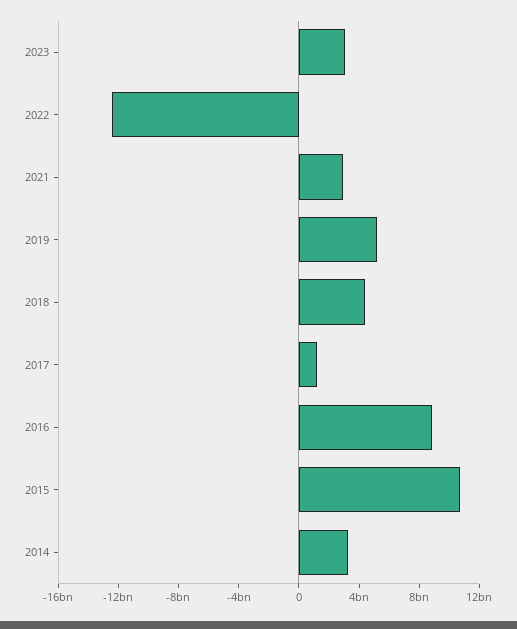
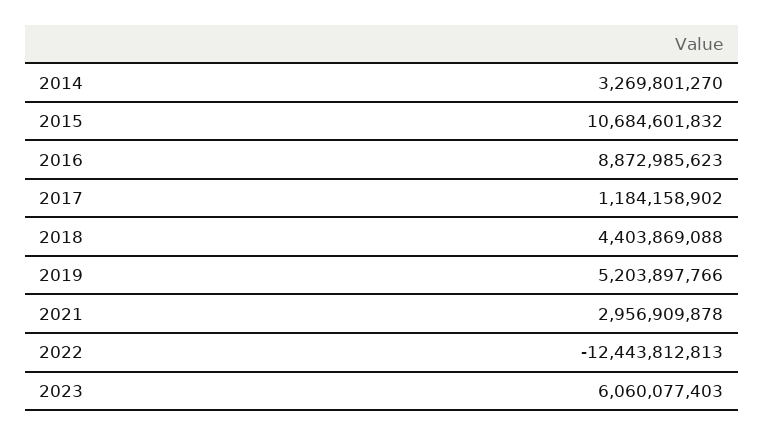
  {
-   "2023": 3000000000,
+   "2023": 6060077403,
    "2022": -12443812813,
    "2021": 2956909878,
    "2019": 5203897766,
    "2018": 4403869088,
    "2017": 1184158902,
    "2016": 8872985623,
    "2015": 10684601832,
    "2014": 3269801270
  }

